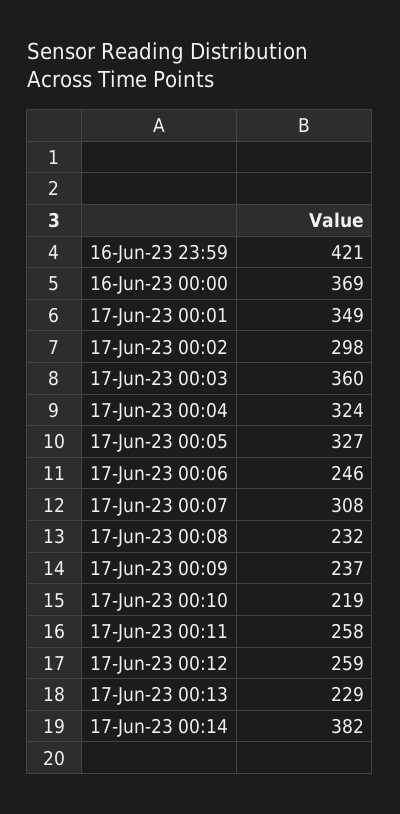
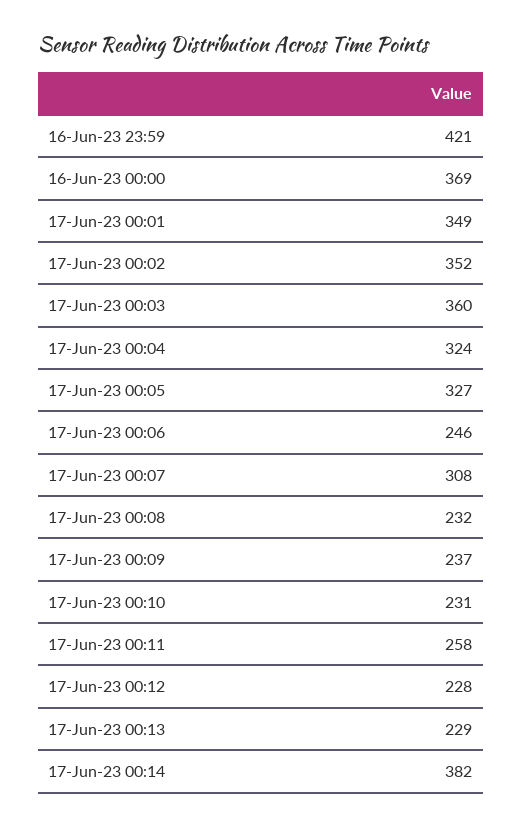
  {
    "16-Jun-23 23:59": 421,
    "16-Jun-23 00:00": 369,
    "17-Jun-23 00:01": 349,
-   "17-Jun-23 00:02": 298,
+   "17-Jun-23 00:02": 352,
    "17-Jun-23 00:03": 360,
    "17-Jun-23 00:04": 324,
    "17-Jun-23 00:05": 327,
    "17-Jun-23 00:06": 246,
    "17-Jun-23 00:07": 308,
    "17-Jun-23 00:08": 232,
    "17-Jun-23 00:09": 237,
-   "17-Jun-23 00:10": 219,
+   "17-Jun-23 00:10": 231,
    "17-Jun-23 00:11": 258,
-   "17-Jun-23 00:12": 259,
+   "17-Jun-23 00:12": 228,
    "17-Jun-23 00:13": 229,
    "17-Jun-23 00:14": 382
  }

